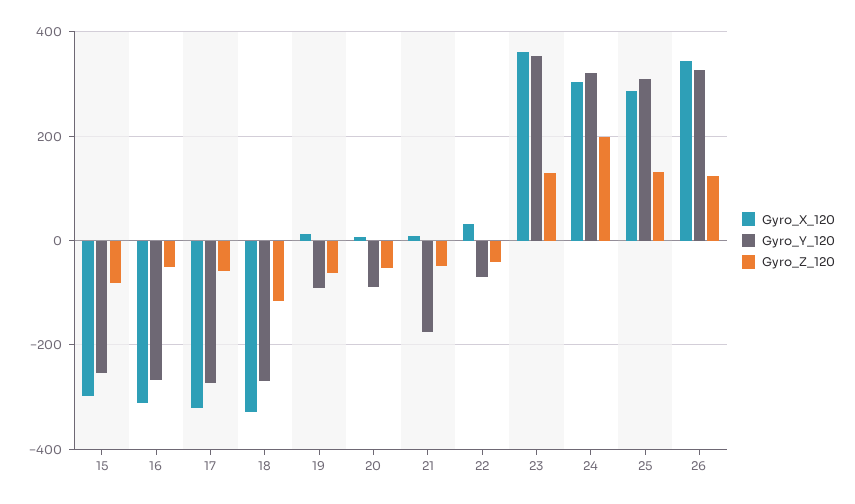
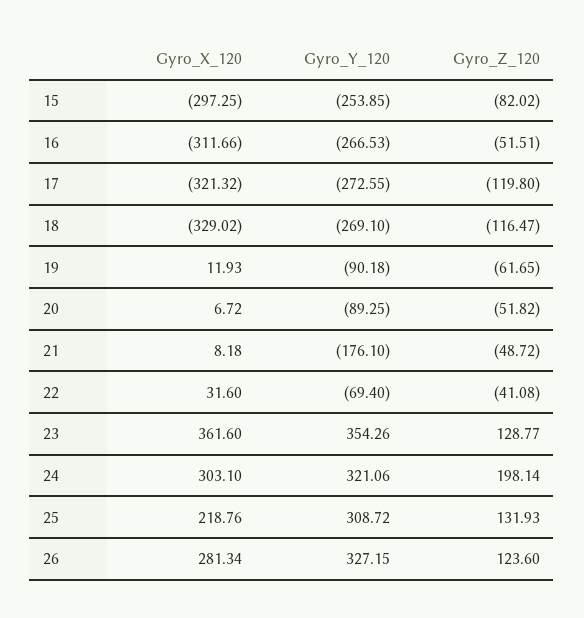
  {
    "Gyro_X_120": {
      "15": -297.25,
      "16": -311.66,
      "17": -321.32,
      "18": -329.02,
      "19": 11.93,
      "20": 6.72,
      "21": 8.18,
      "22": 31.6,
      "23": 361.6,
      "24": 303.1,
-     "25": 280,
+     "25": 218.76,
-     "26": 340
+     "26": 281.34
    },
    "Gyro_Y_120": {
      "15": -253.85,
      "16": -266.53,
      "17": -272.55,
      "18": -269.1,
      "19": -90.18,
      "20": -89.25,
      "21": -176.1,
      "22": -69.4,
      "23": 354.26,
      "24": 321.06,
      "25": 308.72,
      "26": 327.15
    },
    "Gyro_Z_120": {
      "15": -82.02,
      "16": -51.51,
-     "17": -60,
+     "17": -119.8,
      "18": -116.47,
      "19": -61.65,
      "20": -51.82,
      "21": -48.72,
      "22": -41.08,
      "23": 128.77,
      "24": 198.14,
      "25": 131.93,
      "26": 123.6
    }
  }

